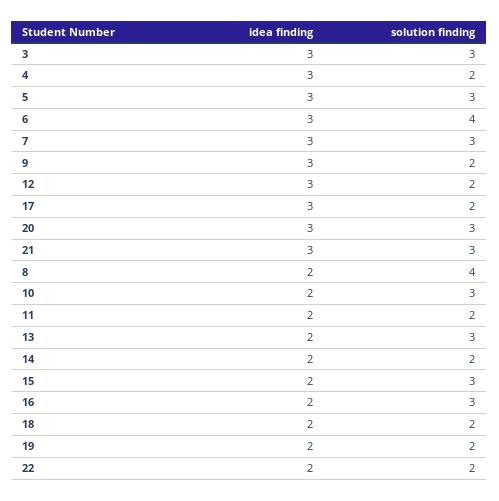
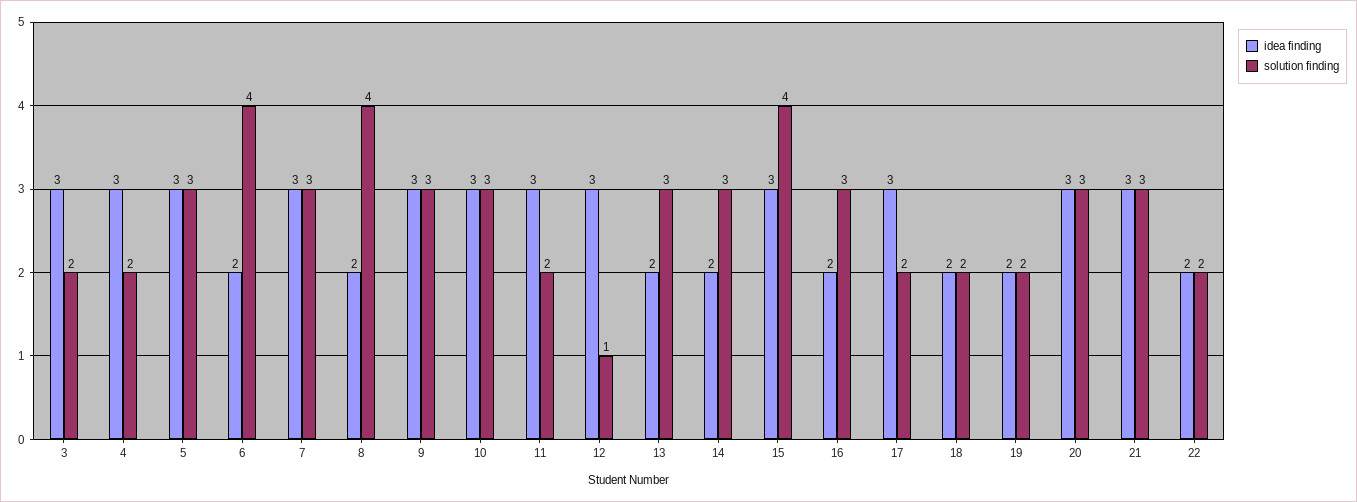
  {
    "idea finding": {
      "3": 3,
      "4": 3,
      "5": 3,
-     "6": 3,
+     "6": 2,
      "7": 3,
      "9": 3,
      "12": 3,
      "17": 3,
      "20": 3,
      "21": 3,
      "8": 2,
-     "10": 2,
+     "10": 3,
-     "11": 2,
+     "11": 3,
      "13": 2,
      "14": 2,
-     "15": 2,
+     "15": 3,
      "16": 2,
      "18": 2,
      "19": 2,
      "22": 2
    },
    "solution finding": {
-     "3": 3,
+     "3": 2,
      "4": 2,
      "5": 3,
      "6": 4,
      "7": 3,
-     "9": 2,
+     "9": 3,
-     "12": 2,
+     "12": 1,
      "17": 2,
      "20": 3,
      "21": 3,
      "8": 4,
      "10": 3,
      "11": 2,
      "13": 3,
-     "14": 2,
+     "14": 3,
-     "15": 3,
+     "15": 4,
      "16": 3,
      "18": 2,
      "19": 2,
      "22": 2
    }
  }

